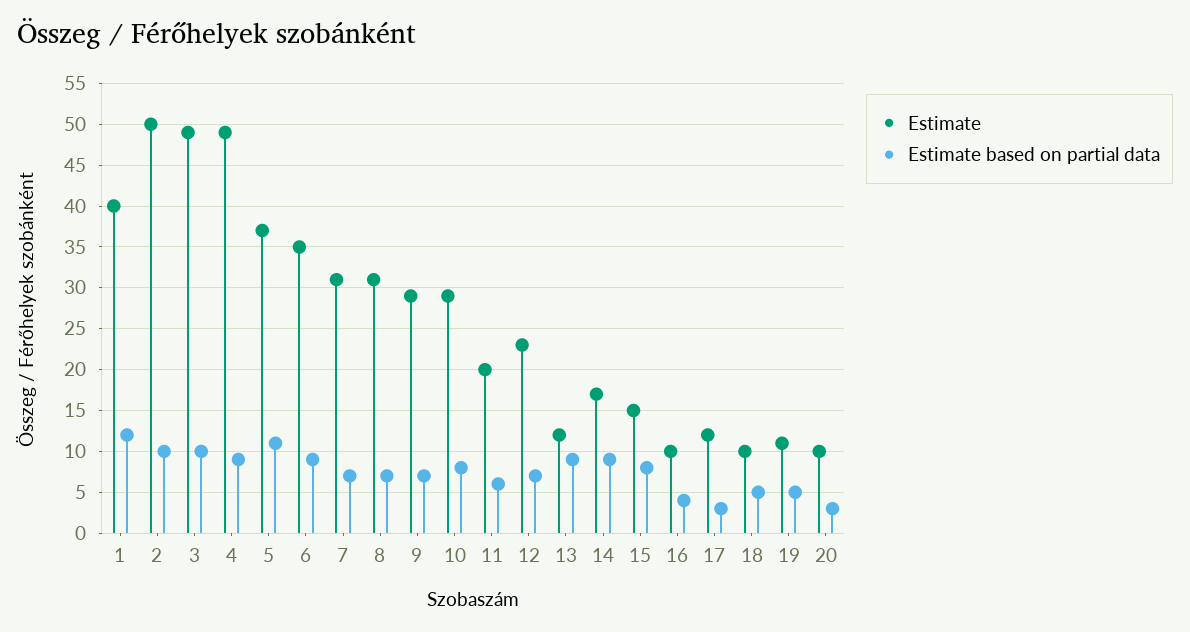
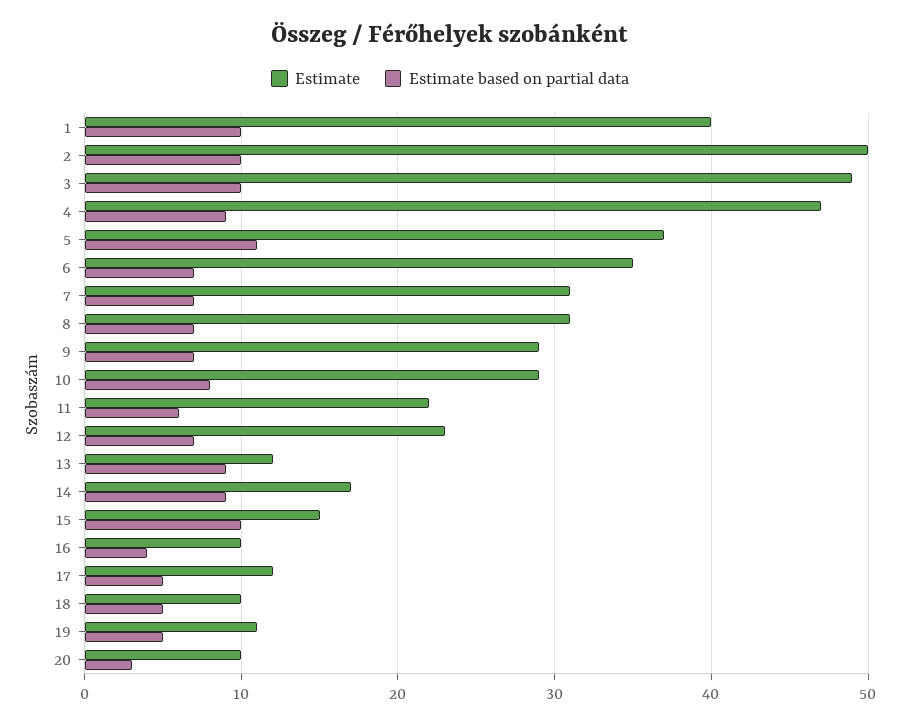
  {
    "Estimate": {
      "1": 40,
      "2": 50,
      "3": 49,
-     "4": 49,
+     "4": 47,
      "5": 37,
      "6": 35,
      "7": 31,
      "8": 31,
      "9": 29,
      "10": 29,
-     "11": 20,
+     "11": 22,
      "12": 23,
      "13": 12,
      "14": 17,
      "15": 15,
      "16": 10,
      "17": 12,
      "18": 10,
      "19": 11,
      "20": 10
    },
    "Estimate based on partial data": {
-     "1": 12,
+     "1": 10,
      "2": 10,
      "3": 10,
      "4": 9,
      "5": 11,
-     "6": 9,
+     "6": 7,
      "7": 7,
      "8": 7,
      "9": 7,
      "10": 8,
      "11": 6,
      "12": 7,
      "13": 9,
      "14": 9,
-     "15": 8,
+     "15": 10,
      "16": 4,
-     "17": 3,
+     "17": 5,
      "18": 5,
      "19": 5,
      "20": 3
    }
  }

